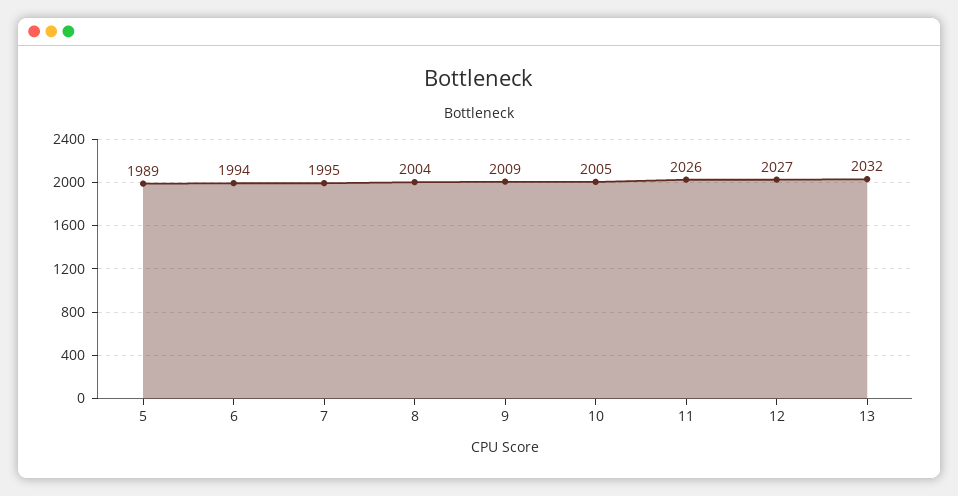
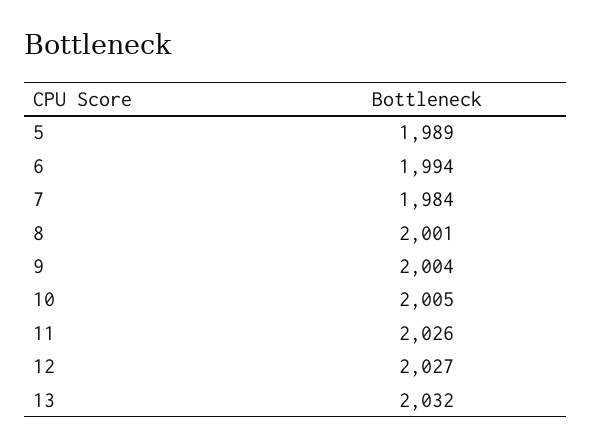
  {
    "5": 1989,
    "6": 1994,
-   "7": 1995,
+   "7": 1984,
-   "8": 2004,
+   "8": 2001,
-   "9": 2009,
+   "9": 2004,
    "10": 2005,
    "11": 2026,
    "12": 2027,
    "13": 2032
  }

